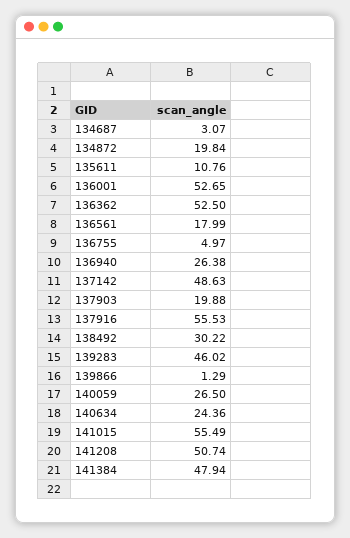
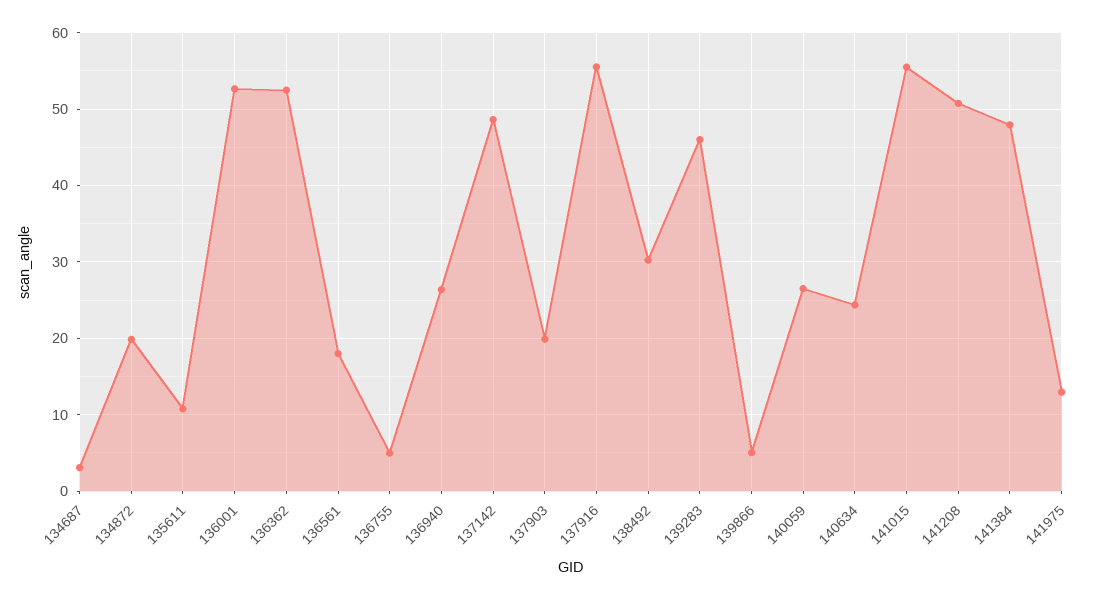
  {
    "134687": 3.07,
    "134872": 19.84,
    "135611": 10.76,
    "136001": 52.65,
    "136362": 52.5,
    "136561": 17.99,
    "136755": 4.97,
    "136940": 26.38,
    "137142": 48.63,
    "137903": 19.88,
    "137916": 55.53,
    "138492": 30.22,
    "139283": 46.02,
-   "139866": 1.29,
+   "139866": 5,
    "140059": 26.5,
    "140634": 24.36,
    "141015": 55.49,
    "141208": 50.74,
-   "141384": 47.94
+   "141384": 47.94,
+   "141975": 13
  }

